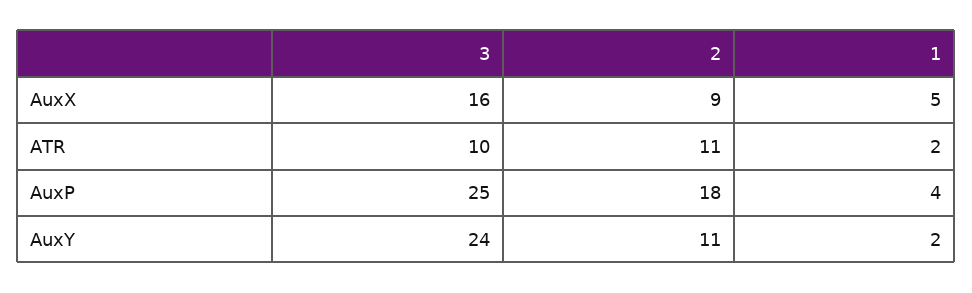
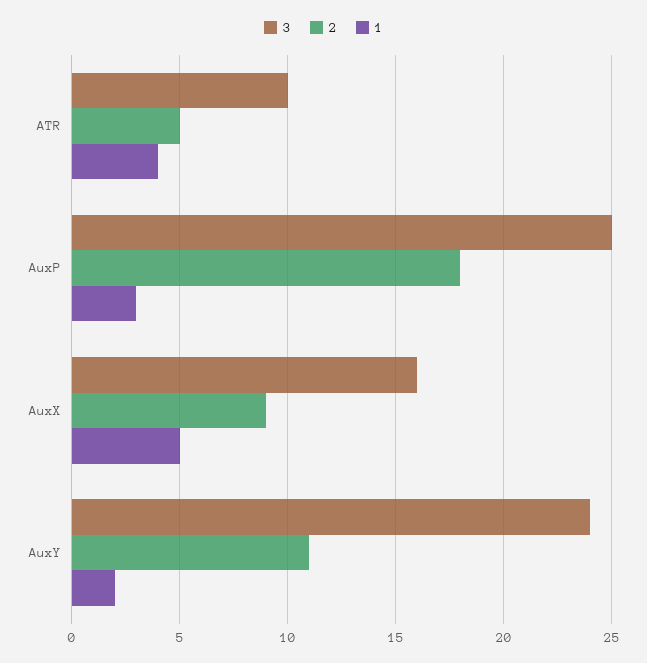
  {
    "3": {
      "AuxX": 16,
      "ATR": 10,
      "AuxP": 25,
      "AuxY": 24
    },
    "2": {
      "AuxX": 9,
-     "ATR": 11,
+     "ATR": 5,
      "AuxP": 18,
      "AuxY": 11
    },
    "1": {
      "AuxX": 5,
-     "ATR": 2,
+     "ATR": 4,
-     "AuxP": 4,
+     "AuxP": 3,
      "AuxY": 2
    }
  }

